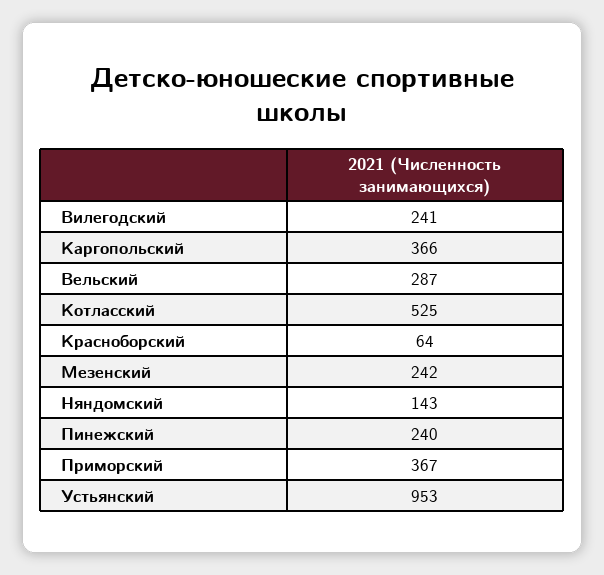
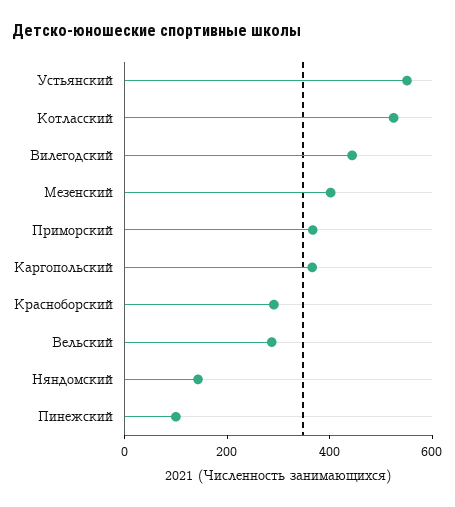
  {
-   "Вилегодский": 241,
+   "Вилегодский": 450,
    "Каргопольский": 366,
    "Вельский": 287,
    "Котласский": 525,
-   "Красноборский": 64,
+   "Красноборский": 300,
-   "Мезенский": 242,
+   "Мезенский": 400,
    "Няндомский": 143,
-   "Пинежский": 240,
+   "Пинежский": 100,
    "Приморский": 367,
-   "Устьянский": 953
+   "Устьянский": 550
  }

